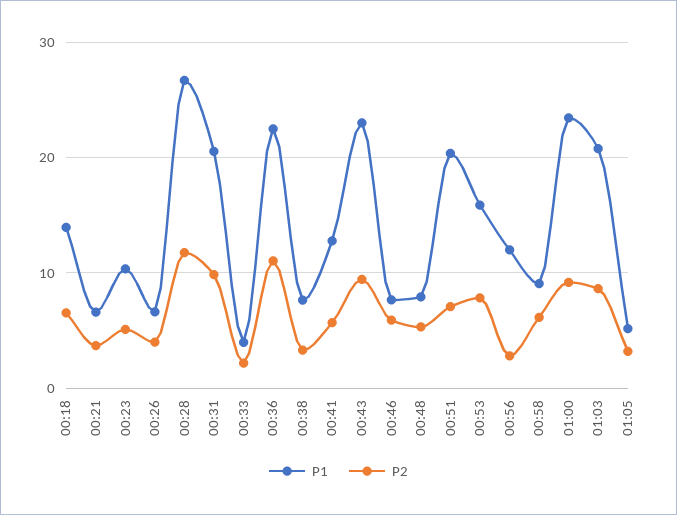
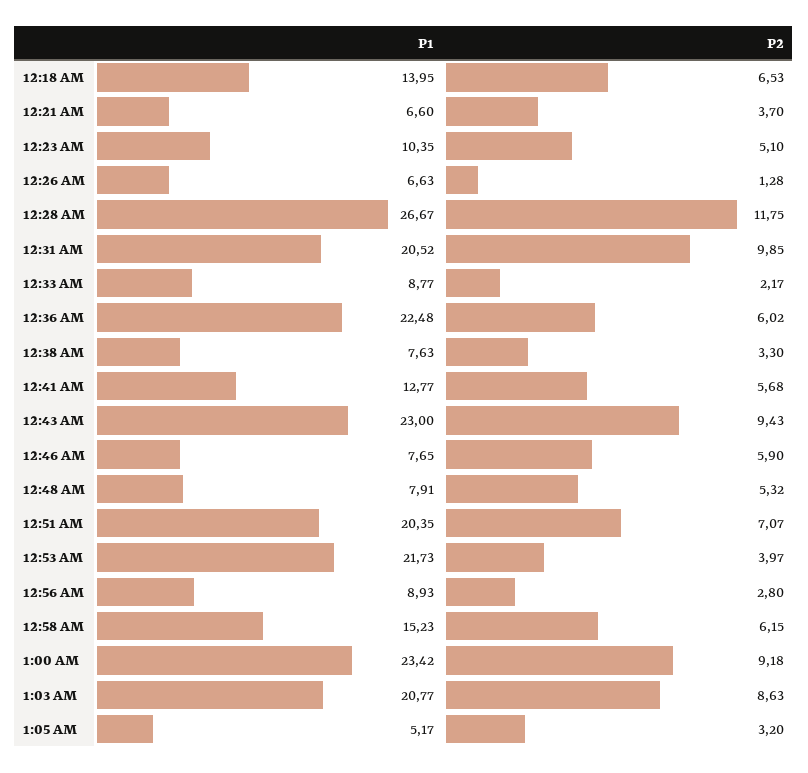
  {
    "P1": {
      "00:18": 13.95,
      "00:21": 6.6,
      "00:23": 10.35,
      "00:26": 6.63,
      "00:28": 26.67,
      "00:31": 20.52,
-     "00:33": 4,
+     "00:33": 8.77,
      "00:36": 22.48,
      "00:38": 7.63,
      "00:41": 12.77,
      "00:43": 23,
      "00:46": 7.65,
      "00:48": 7.91,
      "00:51": 20.35,
-     "00:53": 16,
+     "00:53": 21.73,
-     "00:56": 12,
+     "00:56": 8.93,
-     "00:58": 9,
+     "00:58": 15.23,
      "01:00": 23.42,
      "01:03": 20.77,
      "01:05": 5.17
    },
    "P2": {
      "00:18": 6.53,
      "00:21": 3.7,
      "00:23": 5.1,
-     "00:26": 4,
+     "00:26": 1.28,
      "00:28": 11.75,
      "00:31": 9.85,
      "00:33": 2.17,
-     "00:36": 11,
+     "00:36": 6.02,
      "00:38": 3.3,
      "00:41": 5.68,
      "00:43": 9.43,
      "00:46": 5.9,
      "00:48": 5.32,
      "00:51": 7.07,
-     "00:53": 8,
+     "00:53": 3.97,
      "00:56": 2.8,
      "00:58": 6.15,
      "01:00": 9.18,
      "01:03": 8.63,
      "01:05": 3.2
    }
  }

